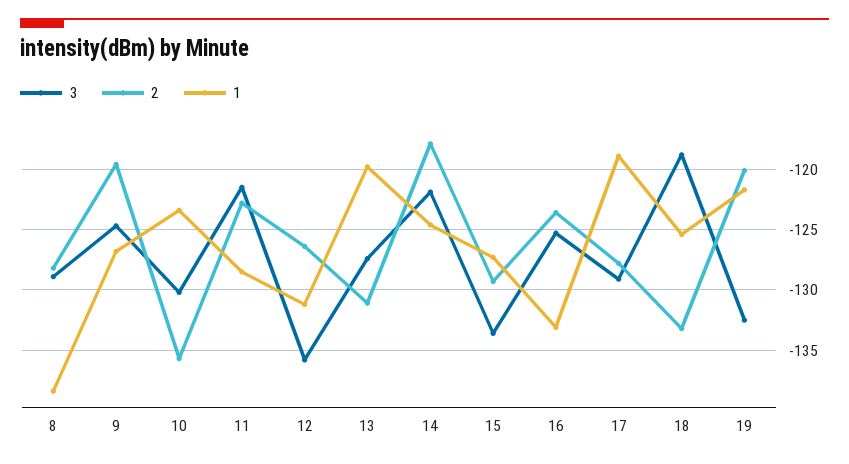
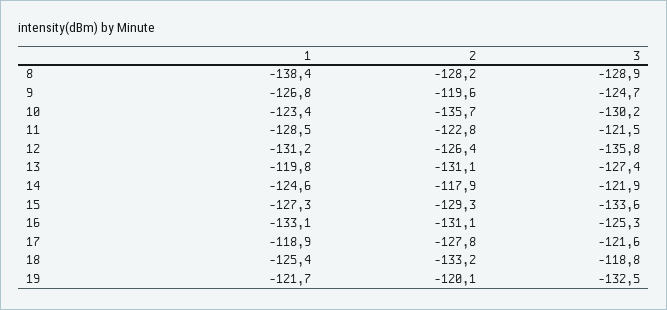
  {
    "3": {
      "8": -128.9,
      "9": -124.7,
      "10": -130.2,
      "11": -121.5,
      "12": -135.8,
      "13": -127.4,
      "14": -121.9,
      "15": -133.6,
      "16": -125.3,
-     "17": -129,
+     "17": -121.6,
      "18": -118.8,
      "19": -132.5
    },
    "2": {
      "8": -128.2,
      "9": -119.6,
      "10": -135.7,
      "11": -122.8,
      "12": -126.4,
      "13": -131.1,
      "14": -117.9,
      "15": -129.3,
-     "16": -123.5,
+     "16": -131.1,
      "17": -127.8,
      "18": -133.2,
      "19": -120.1
    },
    "1": {
      "8": -138.4,
      "9": -126.8,
      "10": -123.4,
      "11": -128.5,
      "12": -131.2,
      "13": -119.8,
      "14": -124.6,
      "15": -127.3,
      "16": -133.1,
      "17": -118.9,
      "18": -125.4,
      "19": -121.7
    }
  }

